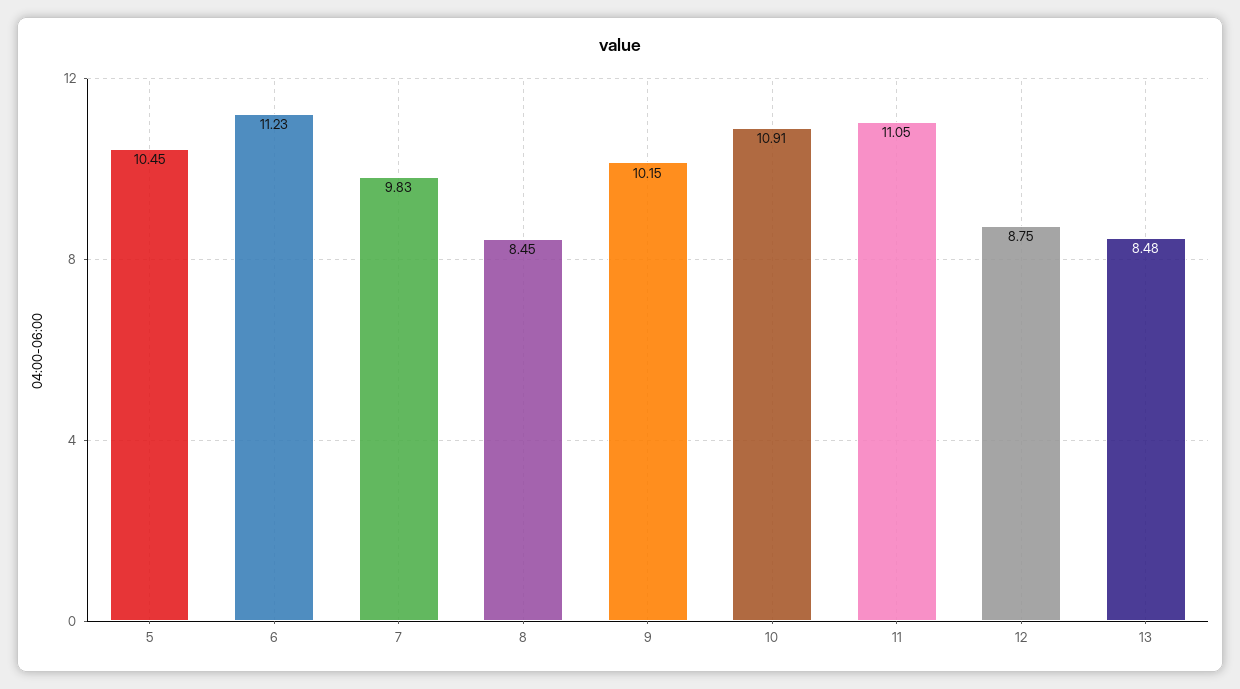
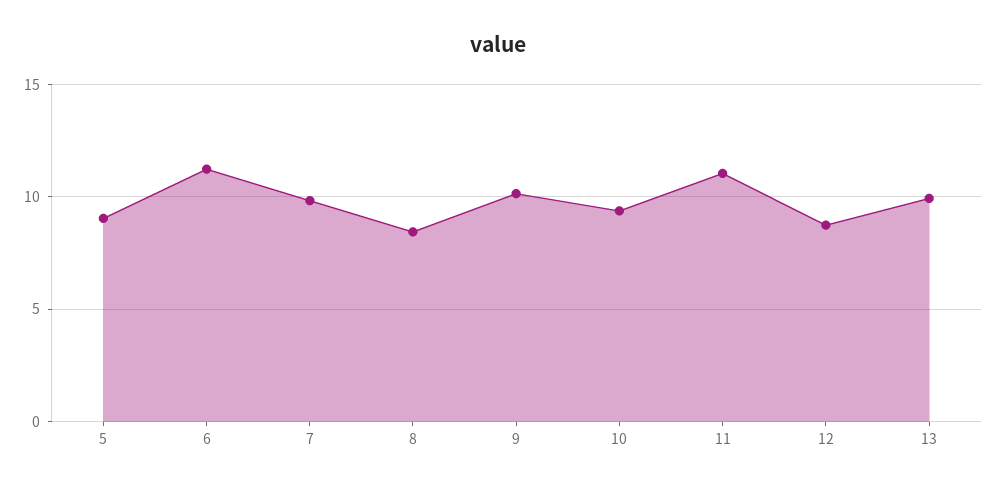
  {
-   "5": 10.45,
+   "5": 9,
    "6": 11.23,
    "7": 9.83,
    "8": 8.45,
    "9": 10.15,
-   "10": 10.91,
+   "10": 9.5,
    "11": 11.05,
    "12": 8.75,
-   "13": 8.48
+   "13": 10
  }

